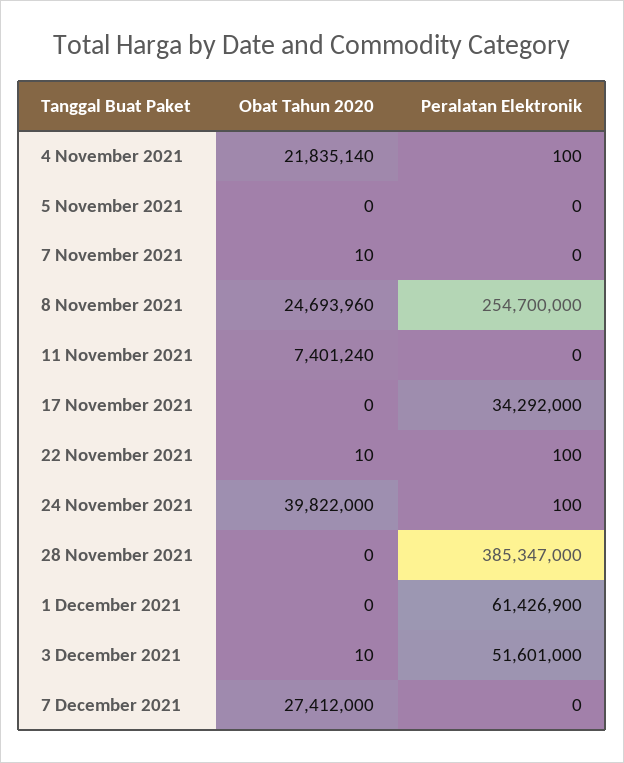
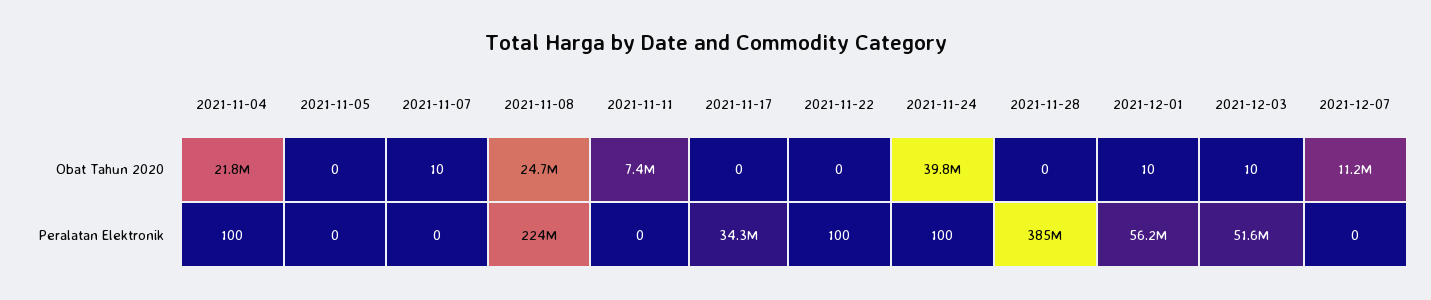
  {
    "Obat Tahun 2020": {
      "4 November 2021": 21835140,
      "5 November 2021": 0,
      "7 November 2021": 10,
      "8 November 2021": 24693960,
      "11 November 2021": 7401240,
      "17 November 2021": 0,
-     "22 November 2021": 10,
+     "22 November 2021": 0,
      "24 November 2021": 39822000,
      "28 November 2021": 0,
-     "1 December 2021": 0,
+     "1 December 2021": 10,
      "3 December 2021": 10,
-     "7 December 2021": 27412000
+     "7 December 2021": 11200000
    },
    "Peralatan Elektronik": {
      "4 November 2021": 100,
      "5 November 2021": 0,
      "7 November 2021": 0,
-     "8 November 2021": 254700000,
+     "8 November 2021": 224000000,
      "11 November 2021": 0,
      "17 November 2021": 34292000,
      "22 November 2021": 100,
      "24 November 2021": 100,
      "28 November 2021": 385347000,
-     "1 December 2021": 61426900,
+     "1 December 2021": 56200000,
      "3 December 2021": 51601000,
      "7 December 2021": 0
    }
  }

